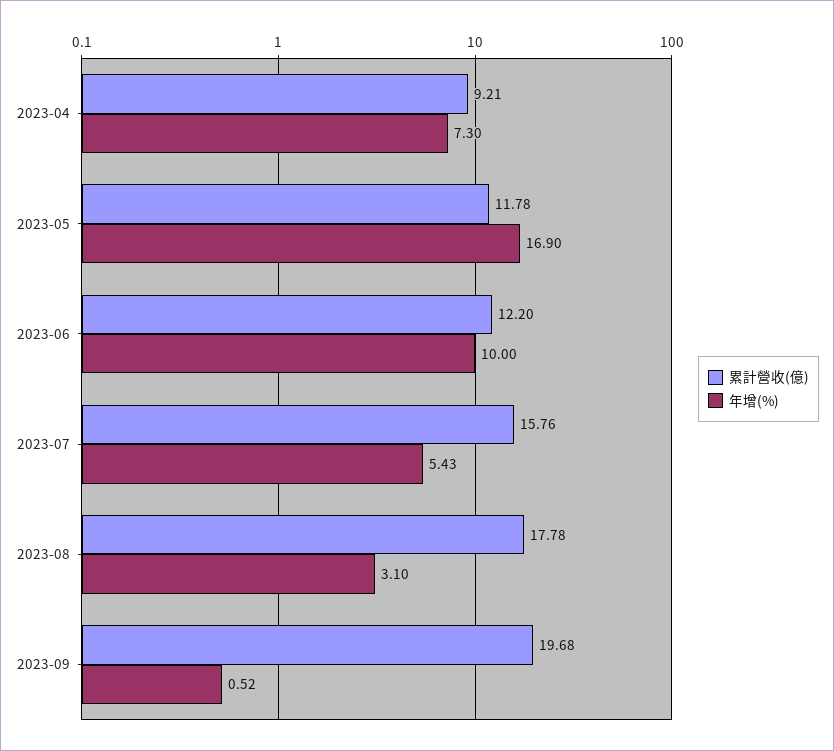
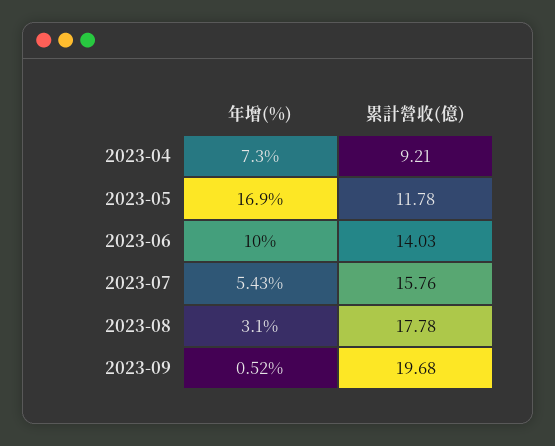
  {
    "累計營收(億)": {
      "2023-04": 9.21,
      "2023-05": 11.78,
-     "2023-06": 12.2,
+     "2023-06": 14.03,
      "2023-07": 15.76,
      "2023-08": 17.78,
      "2023-09": 19.68
    },
    "年增(%)": {
      "2023-04": 7.3,
      "2023-05": 16.9,
      "2023-06": 10,
      "2023-07": 5.43,
      "2023-08": 3.1,
      "2023-09": 0.52
    }
  }

